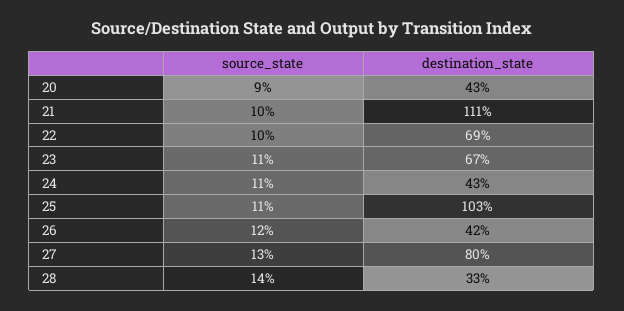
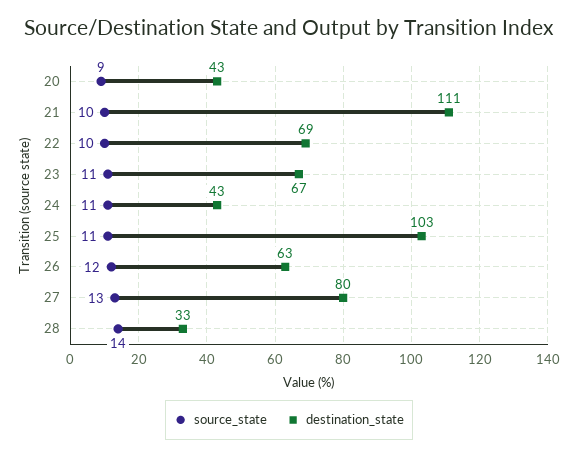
  {
    "source_state": {
      "20": 9,
      "21": 10,
      "22": 10,
      "23": 11,
      "24": 11,
      "25": 11,
      "26": 12,
      "27": 13,
      "28": 14
    },
    "destination_state": {
      "20": 43,
      "21": 111,
      "22": 69,
      "23": 67,
      "24": 43,
      "25": 103,
-     "26": 42,
+     "26": 63,
      "27": 80,
      "28": 33
    }
  }

